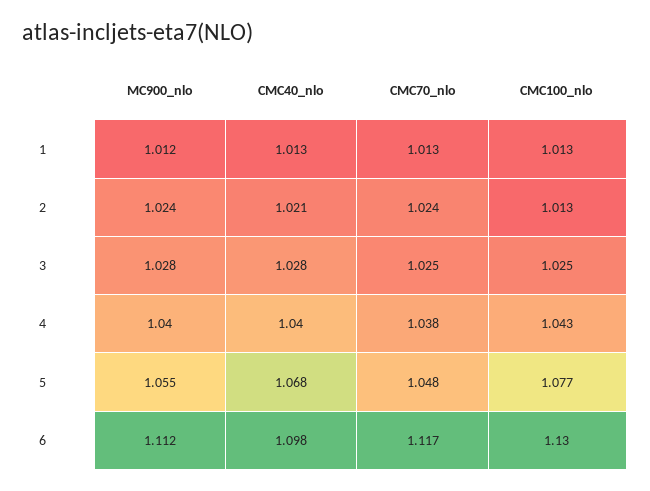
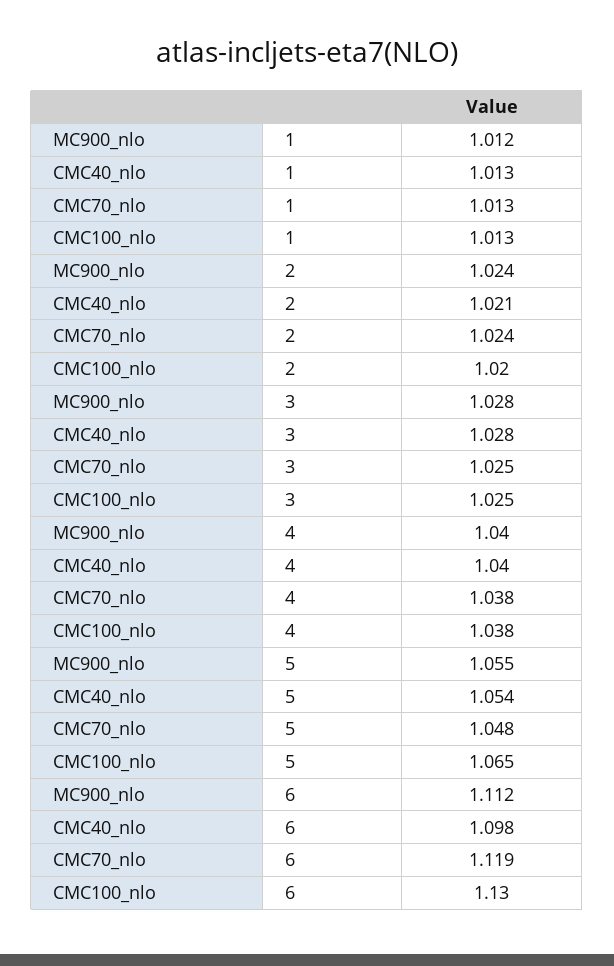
  {
    "MC900_nlo": {
      "1": 1.012,
      "2": 1.024,
      "3": 1.028,
      "4": 1.04,
      "5": 1.055,
      "6": 1.112
    },
    "CMC40_nlo": {
      "1": 1.013,
      "2": 1.021,
      "3": 1.028,
      "4": 1.04,
-     "5": 1.068,
+     "5": 1.054,
      "6": 1.098
    },
    "CMC70_nlo": {
      "1": 1.013,
      "2": 1.024,
      "3": 1.025,
      "4": 1.038,
      "5": 1.048,
-     "6": 1.117
+     "6": 1.119
    },
    "CMC100_nlo": {
      "1": 1.013,
-     "2": 1.013,
+     "2": 1.02,
      "3": 1.025,
-     "4": 1.043,
+     "4": 1.038,
-     "5": 1.077,
+     "5": 1.065,
      "6": 1.13
    }
  }

